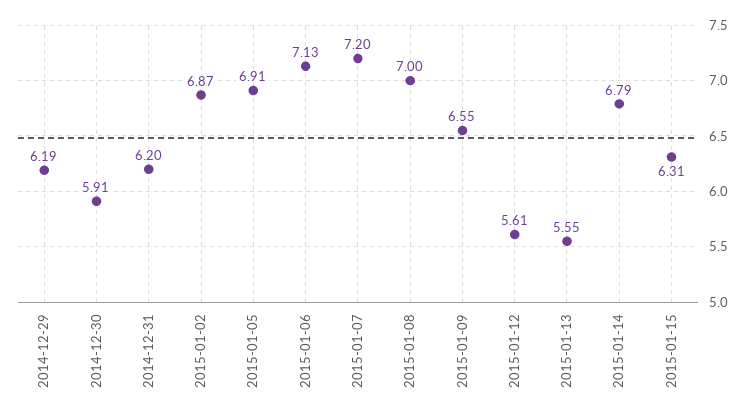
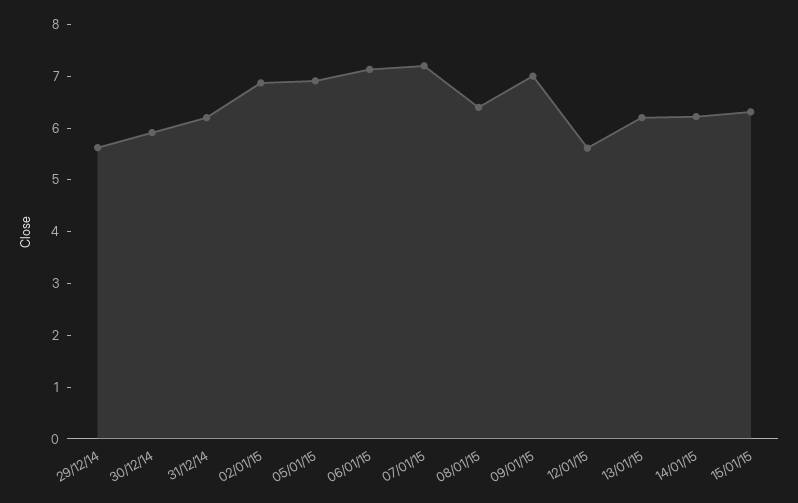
  {
-   "2014-12-29": 6.19,
+   "2014-12-29": 5.6,
    "2014-12-30": 5.91,
    "2014-12-31": 6.2,
    "2015-01-02": 6.87,
    "2015-01-05": 6.91,
    "2015-01-06": 7.13,
    "2015-01-07": 7.2,
-   "2015-01-08": 7,
+   "2015-01-08": 6.4,
-   "2015-01-09": 6.55,
+   "2015-01-09": 7,
    "2015-01-12": 5.61,
-   "2015-01-13": 5.55,
+   "2015-01-13": 6.2,
-   "2015-01-14": 6.79,
+   "2015-01-14": 6.2,
    "2015-01-15": 6.31
  }

